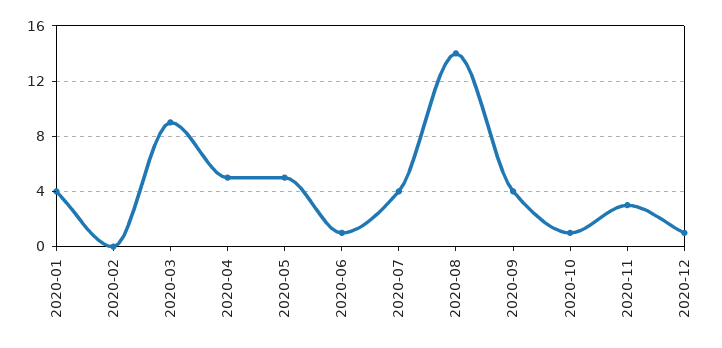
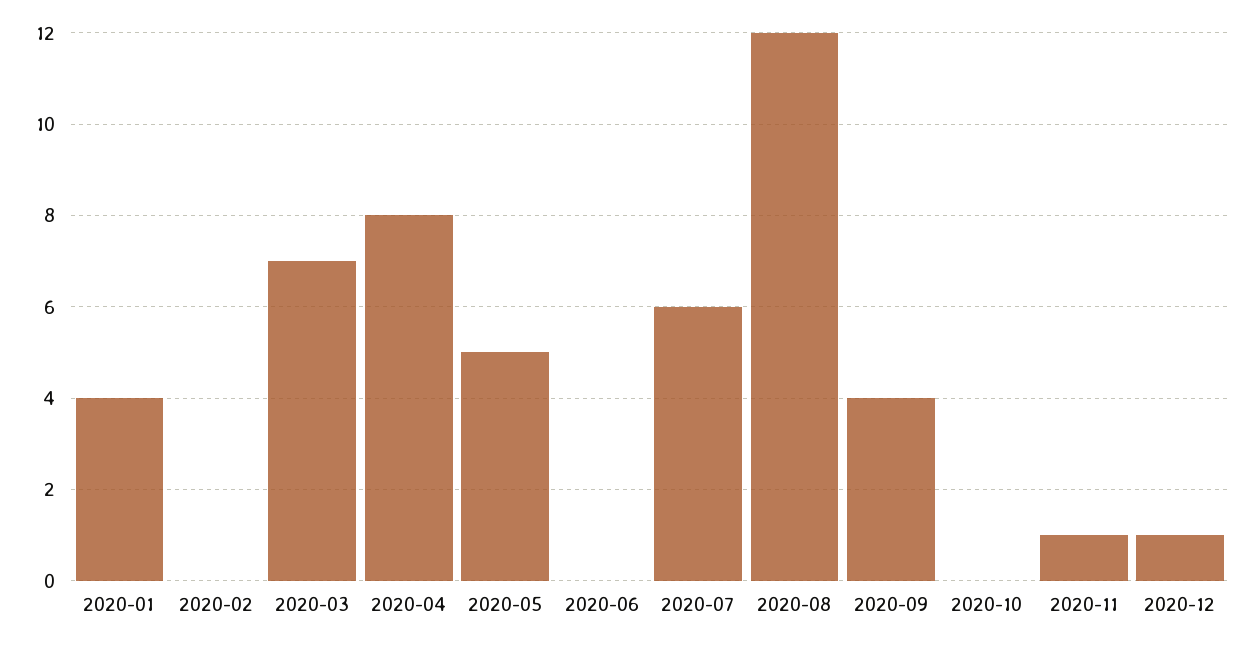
  {
    "2020-01": 4,
    "2020-02": 0,
-   "2020-03": 9,
+   "2020-03": 7,
-   "2020-04": 5,
+   "2020-04": 8,
    "2020-05": 5,
-   "2020-06": 1,
+   "2020-06": 0,
-   "2020-07": 4,
+   "2020-07": 6,
-   "2020-08": 14,
+   "2020-08": 12,
    "2020-09": 4,
-   "2020-10": 1,
+   "2020-10": 0,
-   "2020-11": 3,
+   "2020-11": 1,
    "2020-12": 1
  }

